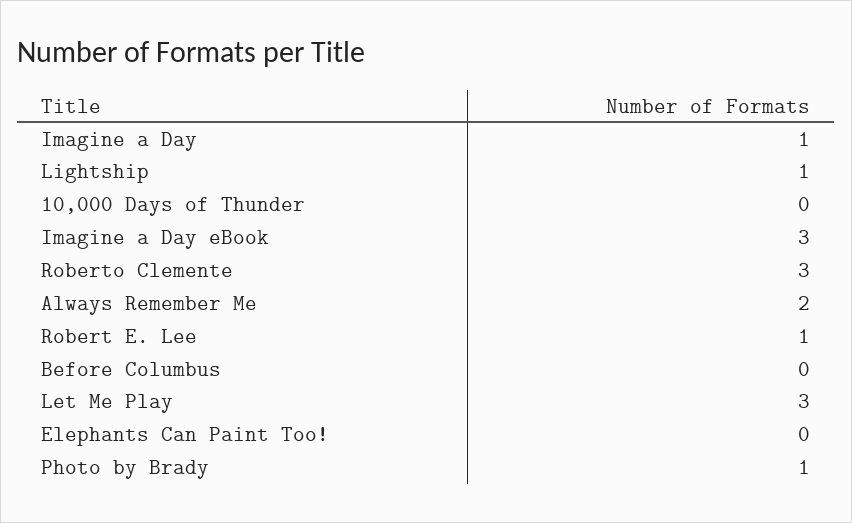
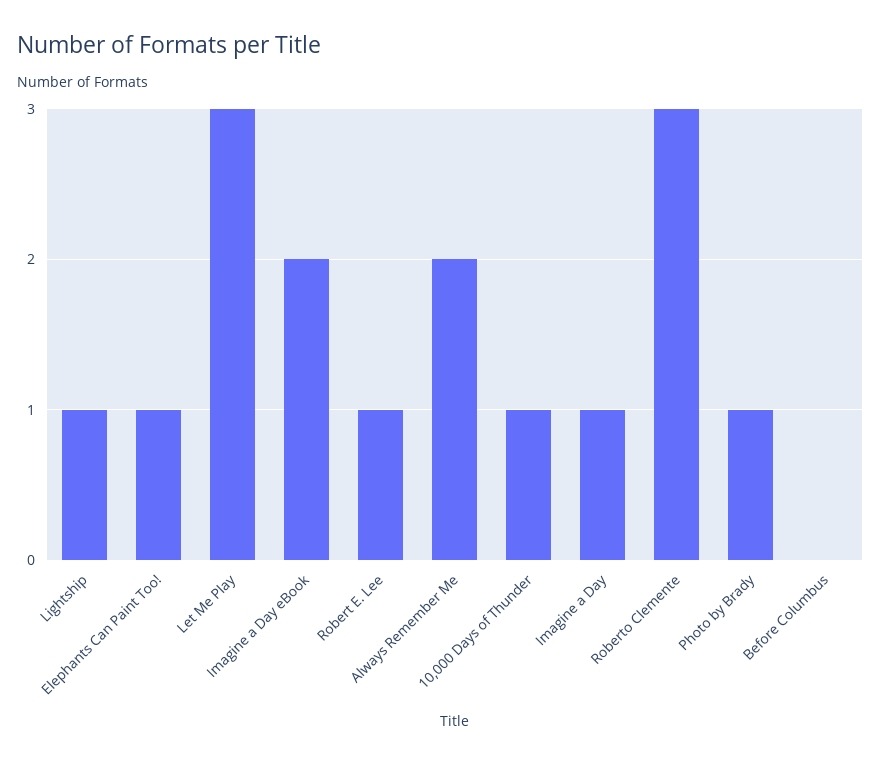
  {
    "Imagine a Day": 1,
    "Lightship": 1,
-   "10,000 Days of Thunder": 0,
+   "10,000 Days of Thunder": 1,
-   "Imagine a Day eBook": 3,
+   "Imagine a Day eBook": 2,
    "Roberto Clemente": 3,
    "Always Remember Me": 2,
    "Robert E. Lee": 1,
    "Before Columbus": 0,
    "Let Me Play": 3,
-   "Elephants Can Paint Too!": 0,
+   "Elephants Can Paint Too!": 1,
    "Photo by Brady": 1
  }

